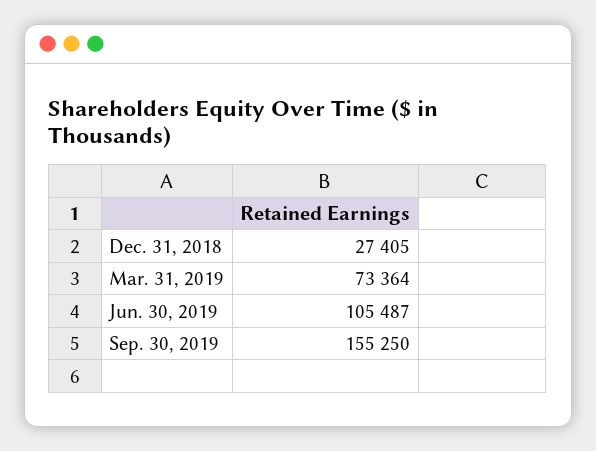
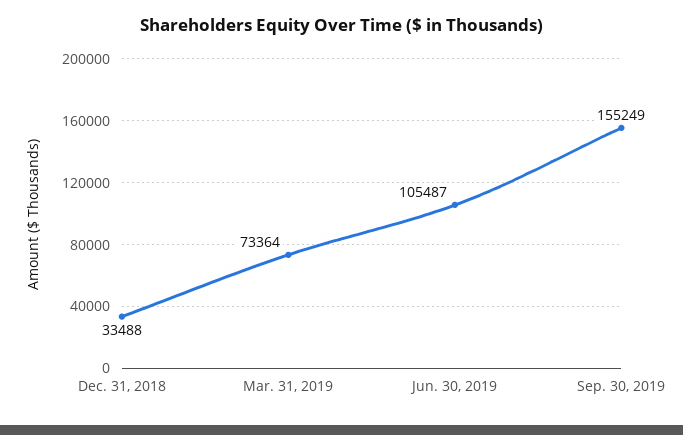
  {
-   "Dec. 31, 2018": 27405,
+   "Dec. 31, 2018": 33488,
    "Mar. 31, 2019": 73364,
    "Jun. 30, 2019": 105487,
-   "Sep. 30, 2019": 155250
+   "Sep. 30, 2019": 155249
  }

